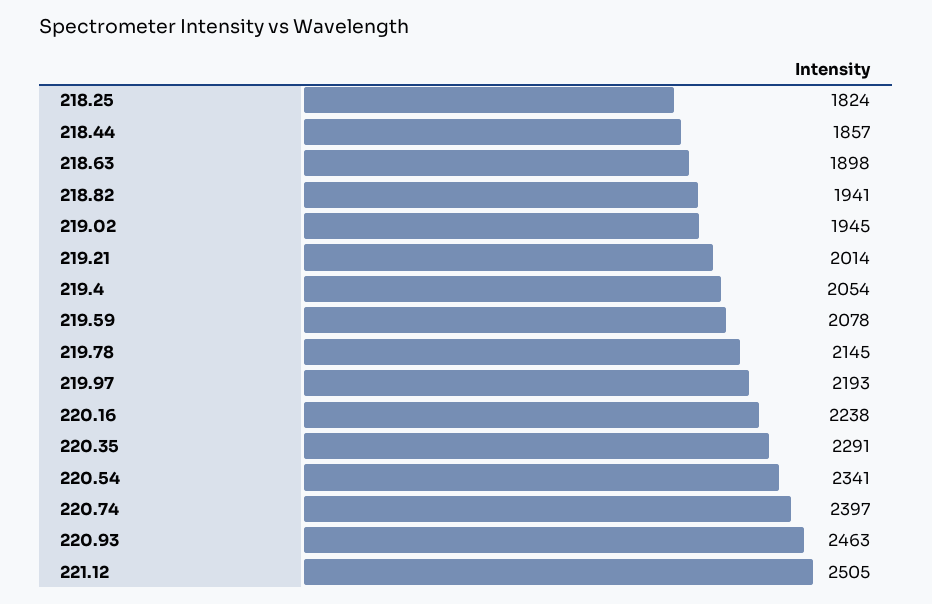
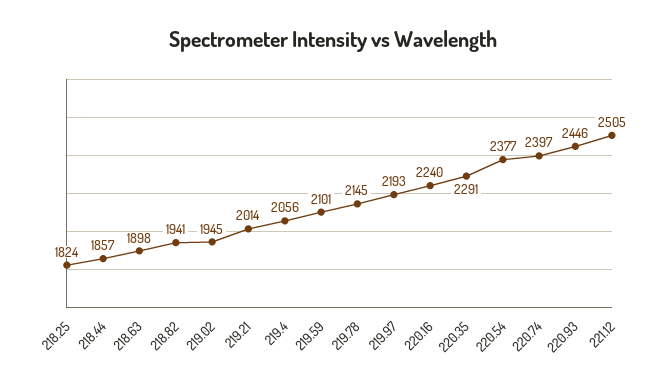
  {
    "218.25": 1824,
    "218.44": 1857,
    "218.63": 1898,
    "218.82": 1941,
    "219.02": 1945,
    "219.21": 2014,
-   "219.4": 2054,
+   "219.4": 2056,
-   "219.59": 2078,
+   "219.59": 2101,
    "219.78": 2145,
    "219.97": 2193,
-   "220.16": 2238,
+   "220.16": 2240,
    "220.35": 2291,
-   "220.54": 2341,
+   "220.54": 2377,
    "220.74": 2397,
-   "220.93": 2463,
+   "220.93": 2446,
    "221.12": 2505
  }

